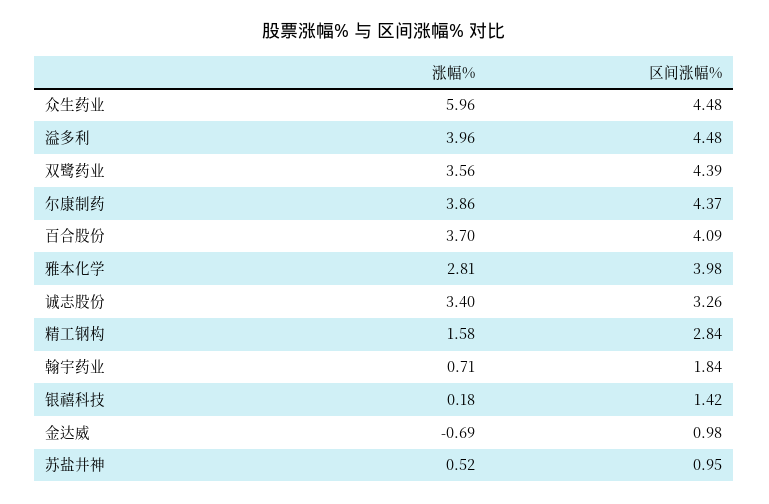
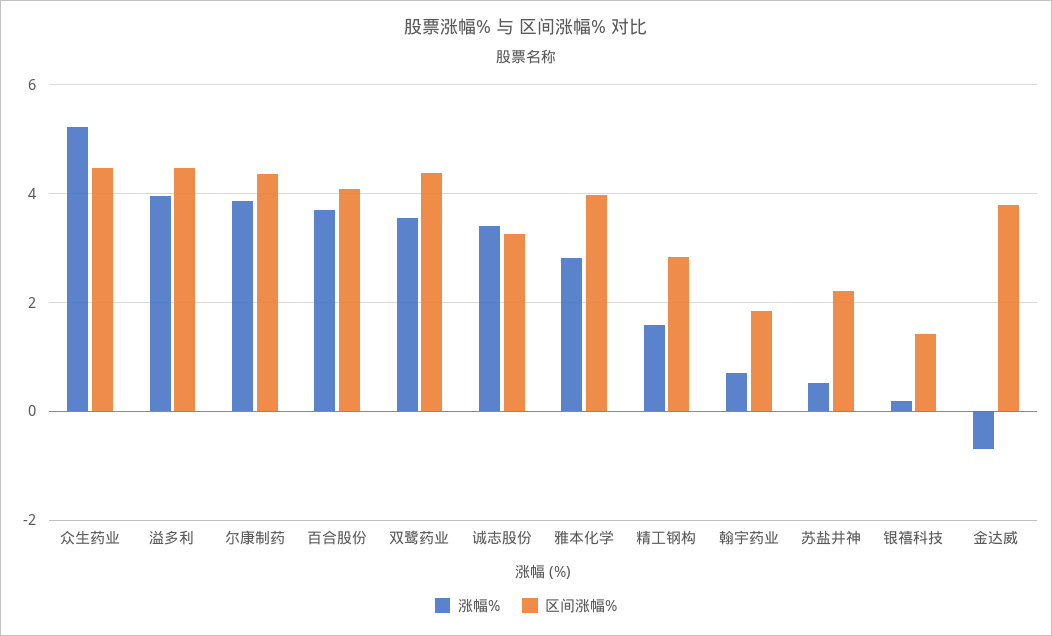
  {
    "涨幅%": {
-     "众生药业": 5.96,
+     "众生药业": 5.2,
      "溢多利": 3.96,
      "双鹭药业": 3.56,
      "尔康制药": 3.86,
      "百合股份": 3.7,
      "雅本化学": 2.81,
      "诚志股份": 3.4,
      "精工钢构": 1.58,
      "翰宇药业": 0.71,
      "银禧科技": 0.18,
      "金达威": -0.69,
      "苏盐井神": 0.52
    },
    "区间涨幅%": {
      "众生药业": 4.48,
      "溢多利": 4.48,
      "双鹭药业": 4.39,
      "尔康制药": 4.37,
      "百合股份": 4.09,
      "雅本化学": 3.98,
      "诚志股份": 3.26,
      "精工钢构": 2.84,
      "翰宇药业": 1.84,
      "银禧科技": 1.42,
-     "金达威": 0.98,
+     "金达威": 3.8,
-     "苏盐井神": 0.95
+     "苏盐井神": 2.2
    }
  }

